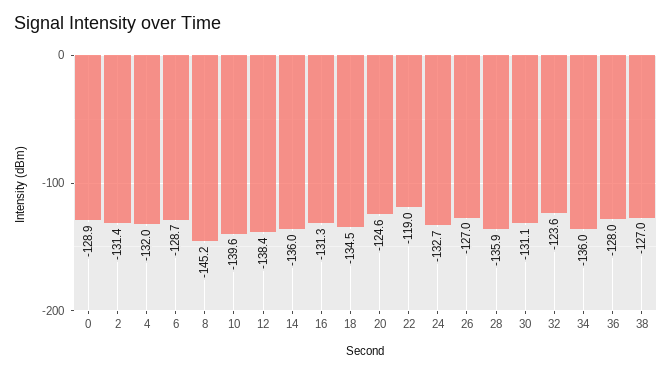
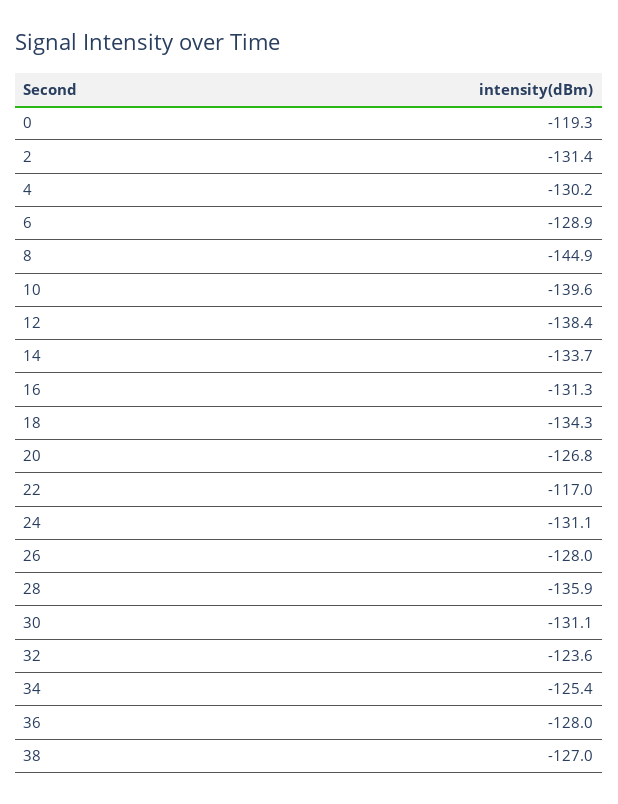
  {
-   "0": -128.9,
+   "0": -119.3,
    "2": -131.4,
-   "4": -132,
+   "4": -130.2,
-   "6": -128.7,
+   "6": -128.9,
-   "8": -145.2,
+   "8": -144.9,
    "10": -139.6,
    "12": -138.4,
-   "14": -136,
+   "14": -133.7,
    "16": -131.3,
-   "18": -134.5,
+   "18": -134.3,
-   "20": -124.6,
+   "20": -126.8,
-   "22": -119,
+   "22": -117,
-   "24": -132.7,
+   "24": -131.1,
-   "26": -127,
+   "26": -128,
    "28": -135.9,
    "30": -131.1,
    "32": -123.6,
-   "34": -136,
+   "34": -125.4,
    "36": -128,
    "38": -127
  }

